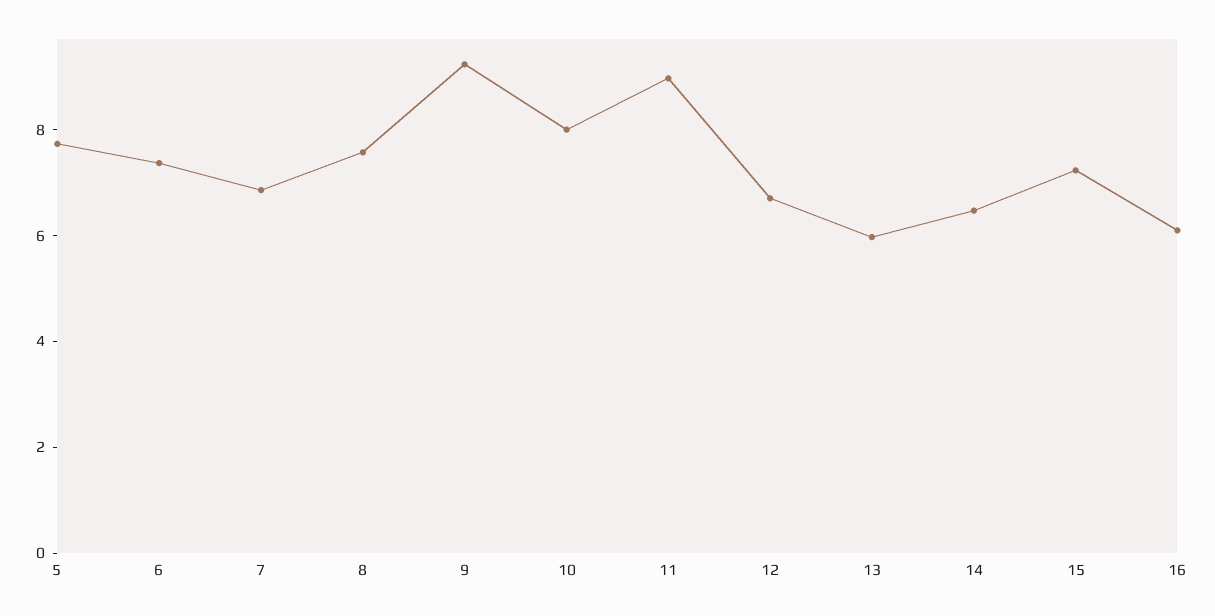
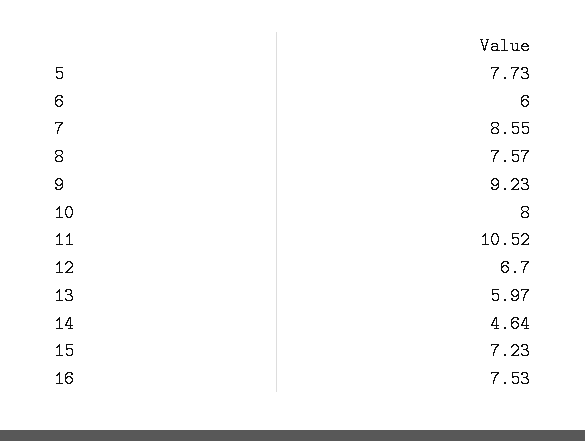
  {
    "5": 7.73,
-   "6": 7.5,
+   "6": 6,
-   "7": 7,
+   "7": 8.55,
    "8": 7.57,
    "9": 9.23,
    "10": 8,
-   "11": 9,
+   "11": 10.52,
    "12": 6.7,
    "13": 5.97,
-   "14": 6.5,
+   "14": 4.64,
    "15": 7.23,
-   "16": 6
+   "16": 7.53
  }

